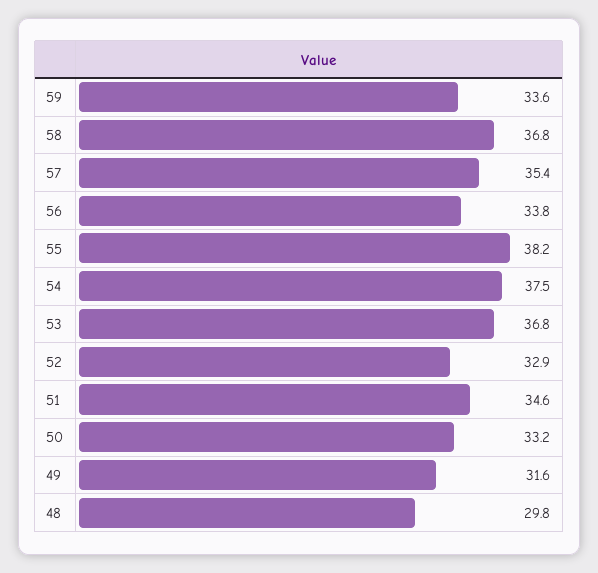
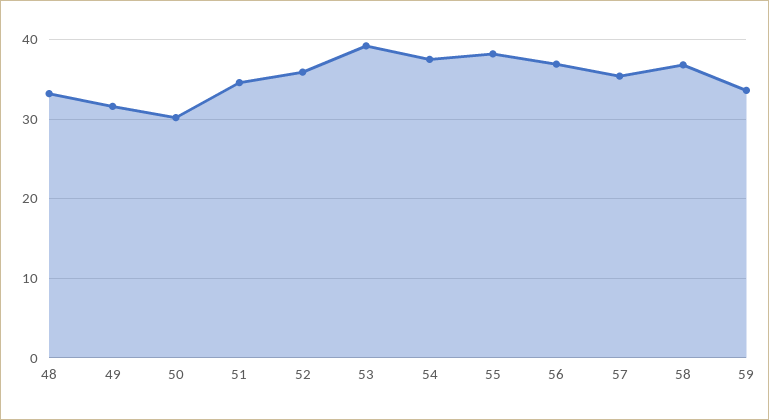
  {
    "59": 33.6,
    "58": 36.8,
    "57": 35.4,
-   "56": 33.8,
+   "56": 37,
    "55": 38.2,
    "54": 37.5,
-   "53": 36.8,
+   "53": 39,
-   "52": 32.9,
+   "52": 36,
    "51": 34.6,
-   "50": 33.2,
+   "50": 30,
    "49": 31.6,
-   "48": 29.8
+   "48": 33
  }

